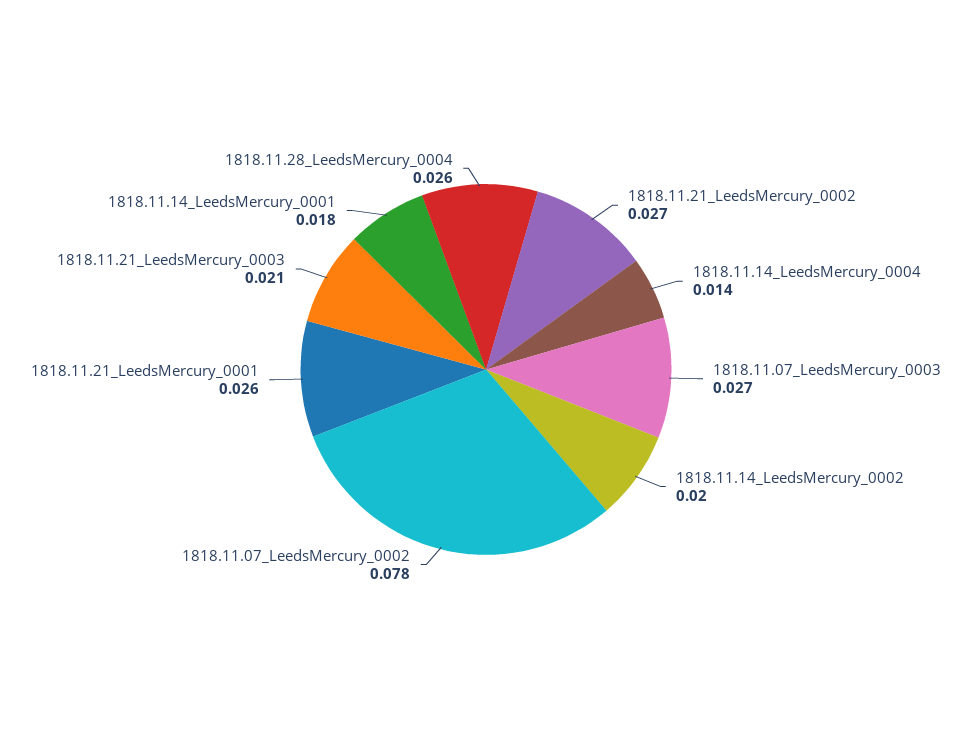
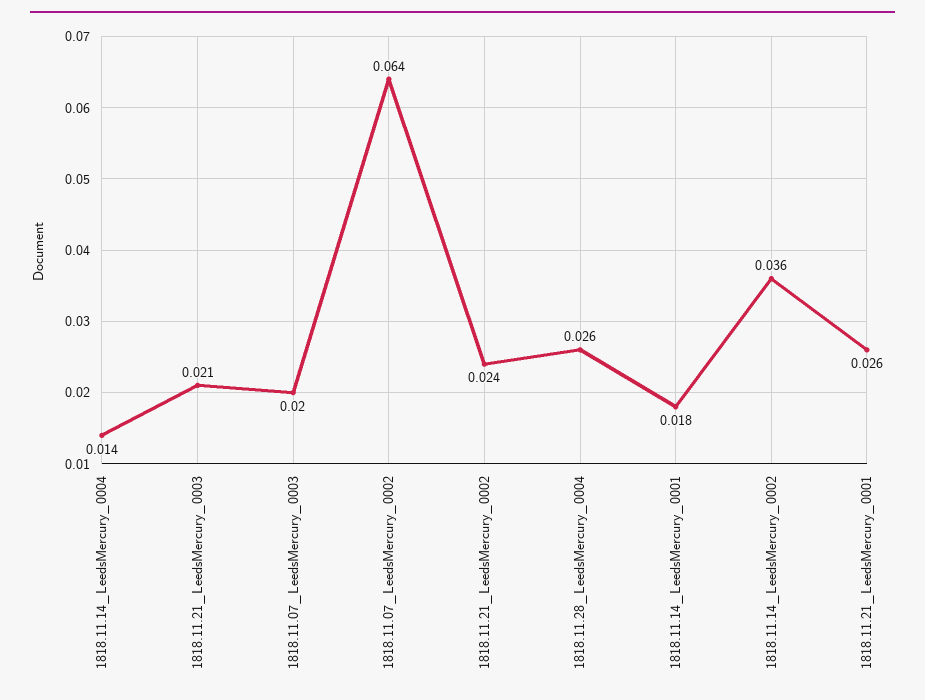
  {
-   "1818.11.21_LeedsMercury_0002": 0.027,
+   "1818.11.21_LeedsMercury_0002": 0.024,
    "1818.11.14_LeedsMercury_0004": 0.014,
-   "1818.11.07_LeedsMercury_0003": 0.027,
+   "1818.11.07_LeedsMercury_0003": 0.02,
-   "1818.11.14_LeedsMercury_0002": 0.02,
+   "1818.11.14_LeedsMercury_0002": 0.036,
-   "1818.11.07_LeedsMercury_0002": 0.078,
+   "1818.11.07_LeedsMercury_0002": 0.064,
    "1818.11.21_LeedsMercury_0001": 0.026,
    "1818.11.21_LeedsMercury_0003": 0.021,
    "1818.11.14_LeedsMercury_0001": 0.018,
    "1818.11.28_LeedsMercury_0004": 0.026
  }

